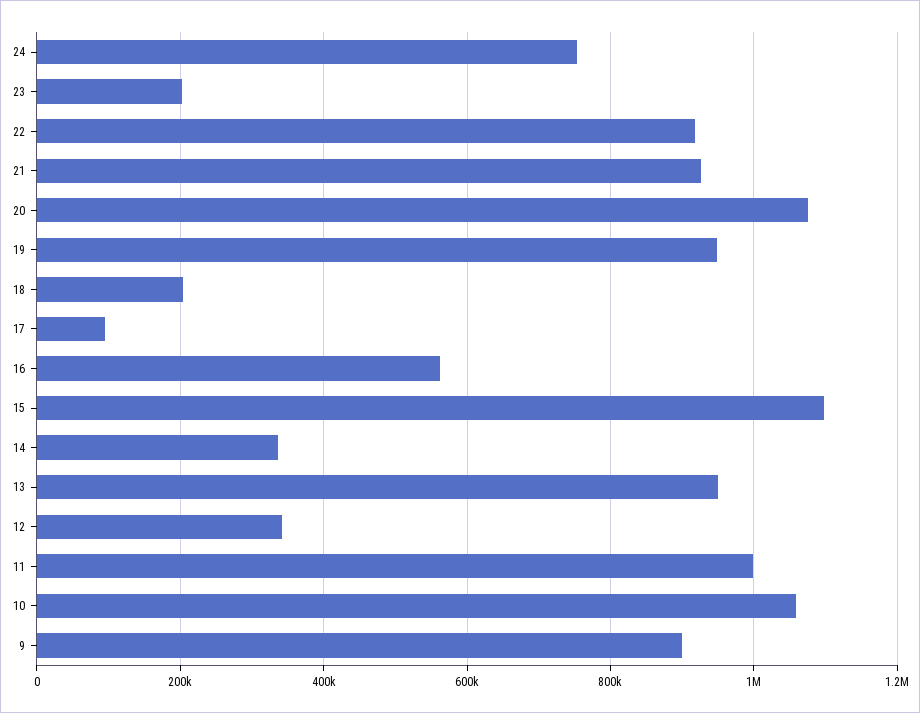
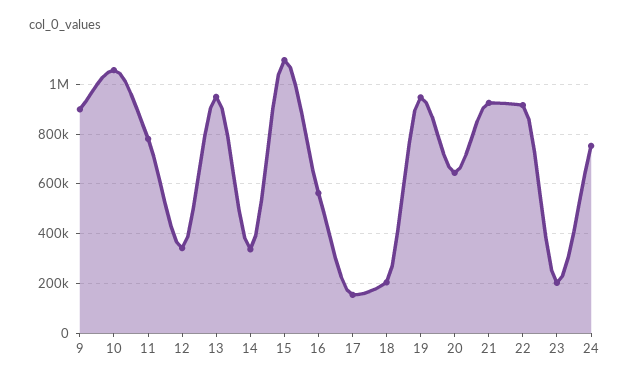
  {
    "24": 760000,
    "23": 200000,
    "22": 920000,
    "21": 920000,
-   "20": 1080000,
+   "20": 650000,
    "19": 940000,
    "18": 200000,
-   "17": 100000,
+   "17": 150000,
    "16": 560000,
    "15": 1100000,
    "14": 340000,
    "13": 960000,
    "12": 340000,
-   "11": 1000000,
+   "11": 775000,
    "10": 1060000,
    "9": 900000
  }

